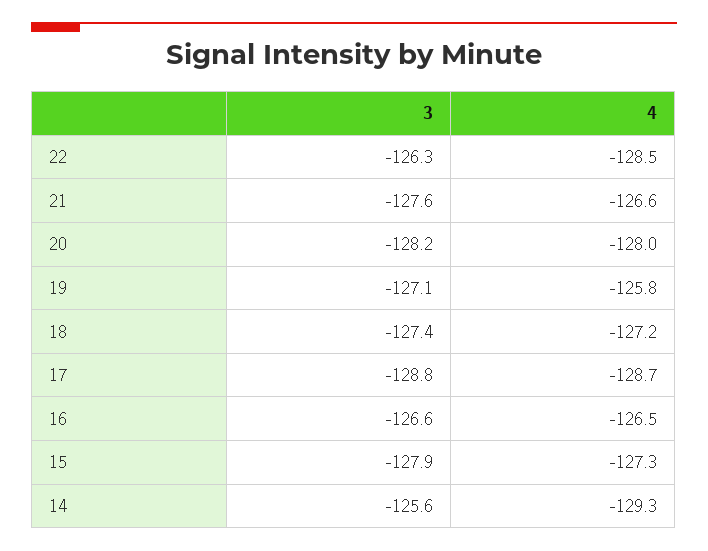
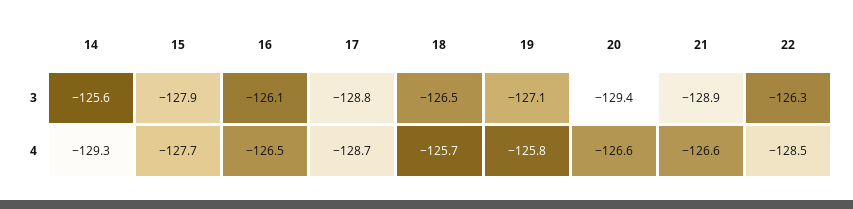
  {
    "3": {
      "22": -126.3,
-     "21": -127.6,
+     "21": -128.9,
-     "20": -128.2,
+     "20": -129.4,
      "19": -127.1,
-     "18": -127.4,
+     "18": -126.5,
      "17": -128.8,
-     "16": -126.6,
+     "16": -126.1,
      "15": -127.9,
      "14": -125.6
    },
    "4": {
      "22": -128.5,
      "21": -126.6,
-     "20": -128,
+     "20": -126.6,
      "19": -125.8,
-     "18": -127.2,
+     "18": -125.7,
      "17": -128.7,
      "16": -126.5,
-     "15": -127.3,
+     "15": -127.7,
      "14": -129.3
    }
  }

